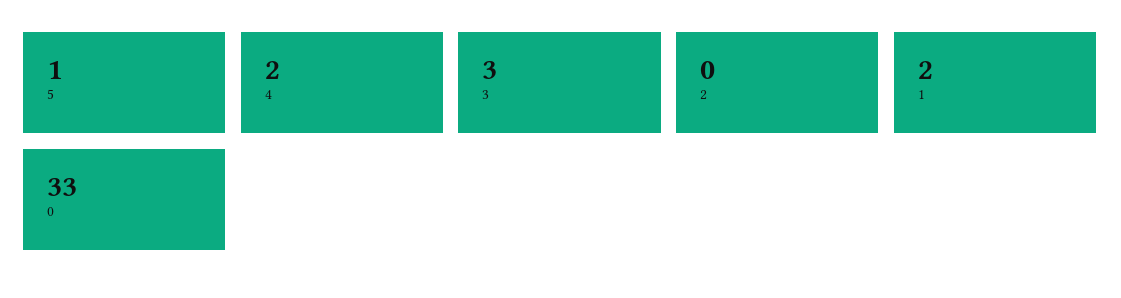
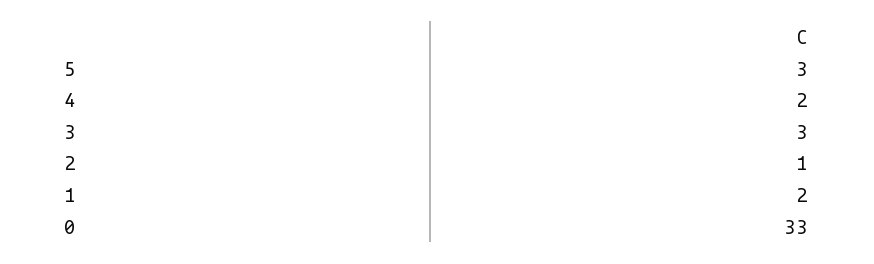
  {
-   "5": 1,
+   "5": 3,
    "4": 2,
    "3": 3,
-   "2": 0,
+   "2": 1,
    "1": 2,
    "0": 33
  }

